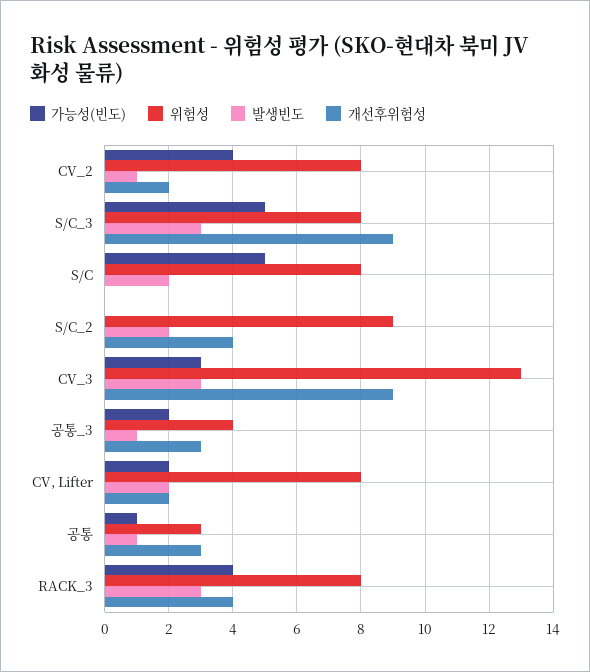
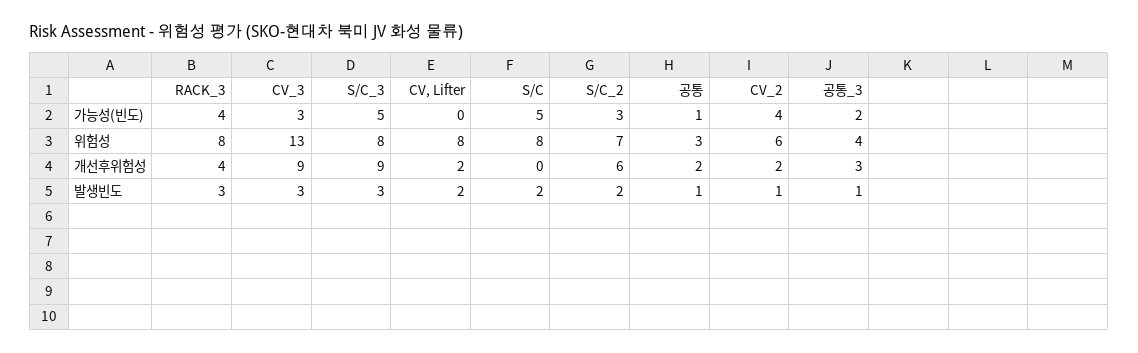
  {
    "가능성(빈도)": {
      "CV_2": 4,
      "S/C_3": 5,
      "S/C": 5,
-     "S/C_2": 0,
+     "S/C_2": 3,
      "CV_3": 3,
      "공통_3": 2,
-     "CV, Lifter": 2,
+     "CV, Lifter": 0,
      "공통": 1,
      "RACK_3": 4
    },
    "위험성": {
-     "CV_2": 8,
+     "CV_2": 6,
      "S/C_3": 8,
      "S/C": 8,
-     "S/C_2": 9,
+     "S/C_2": 7,
      "CV_3": 13,
      "공통_3": 4,
      "CV, Lifter": 8,
      "공통": 3,
      "RACK_3": 8
    },
    "발생빈도": {
      "CV_2": 1,
      "S/C_3": 3,
      "S/C": 2,
      "S/C_2": 2,
      "CV_3": 3,
      "공통_3": 1,
      "CV, Lifter": 2,
      "공통": 1,
      "RACK_3": 3
    },
    "개선후위험성": {
      "CV_2": 2,
      "S/C_3": 9,
      "S/C": 0,
-     "S/C_2": 4,
+     "S/C_2": 6,
      "CV_3": 9,
      "공통_3": 3,
      "CV, Lifter": 2,
-     "공통": 3,
+     "공통": 2,
      "RACK_3": 4
    }
  }

